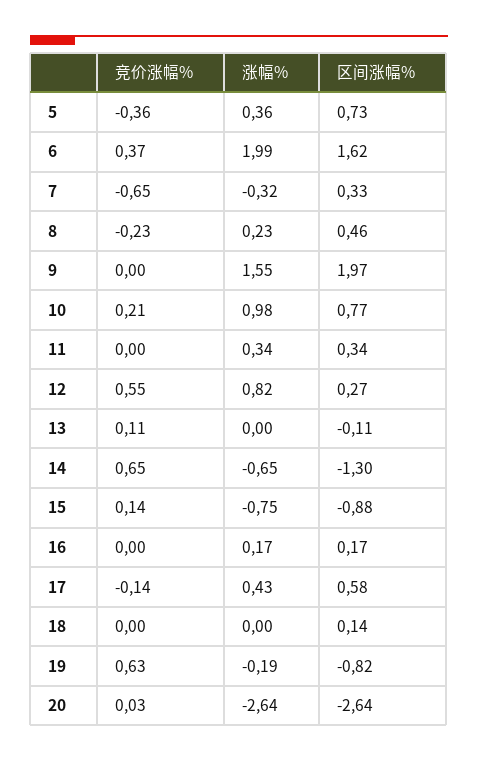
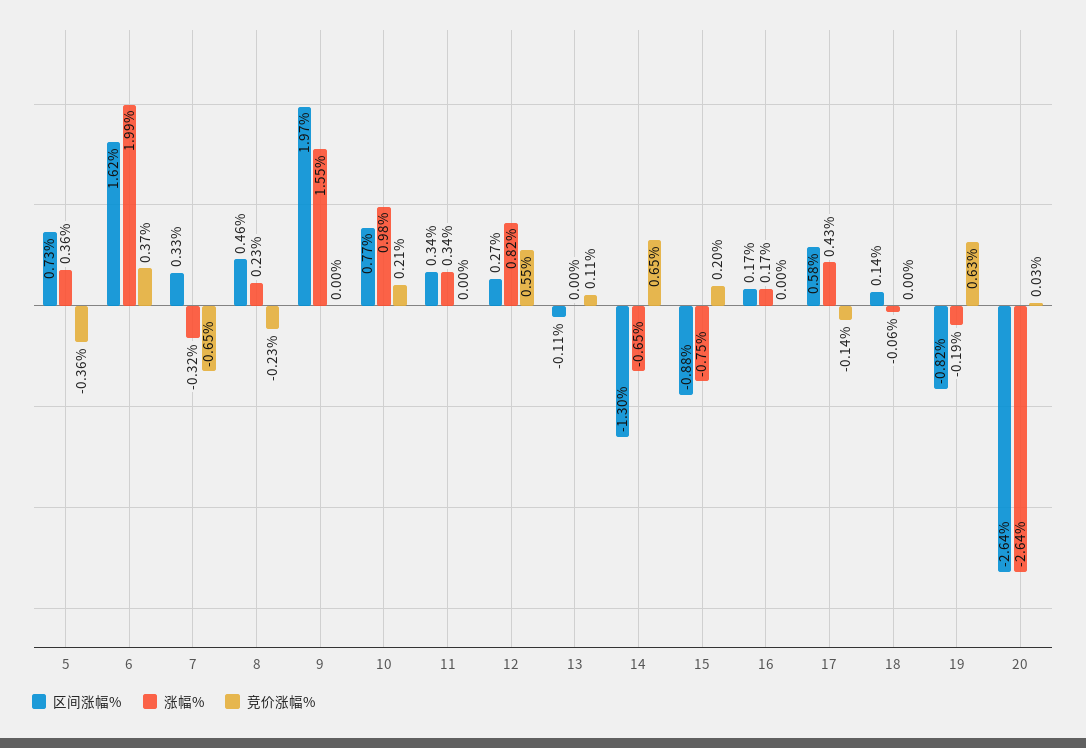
  {
    "竞价涨幅%": {
      "5": -0.36,
      "6": 0.37,
      "7": -0.65,
      "8": -0.23,
      "9": 0,
      "10": 0.21,
      "11": 0,
      "12": 0.55,
      "13": 0.11,
      "14": 0.65,
-     "15": 0.14,
+     "15": 0.2,
      "16": 0,
      "17": -0.14,
      "18": 0,
      "19": 0.63,
      "20": 0.03
    },
    "涨幅%": {
      "5": 0.36,
      "6": 1.99,
      "7": -0.32,
      "8": 0.23,
      "9": 1.55,
      "10": 0.98,
      "11": 0.34,
      "12": 0.82,
      "13": 0,
      "14": -0.65,
      "15": -0.75,
      "16": 0.17,
      "17": 0.43,
-     "18": 0,
+     "18": -0.06,
      "19": -0.19,
      "20": -2.64
    },
    "区间涨幅%": {
      "5": 0.73,
      "6": 1.62,
      "7": 0.33,
      "8": 0.46,
      "9": 1.97,
      "10": 0.77,
      "11": 0.34,
      "12": 0.27,
      "13": -0.11,
      "14": -1.3,
      "15": -0.88,
      "16": 0.17,
      "17": 0.58,
      "18": 0.14,
      "19": -0.82,
      "20": -2.64
    }
  }

